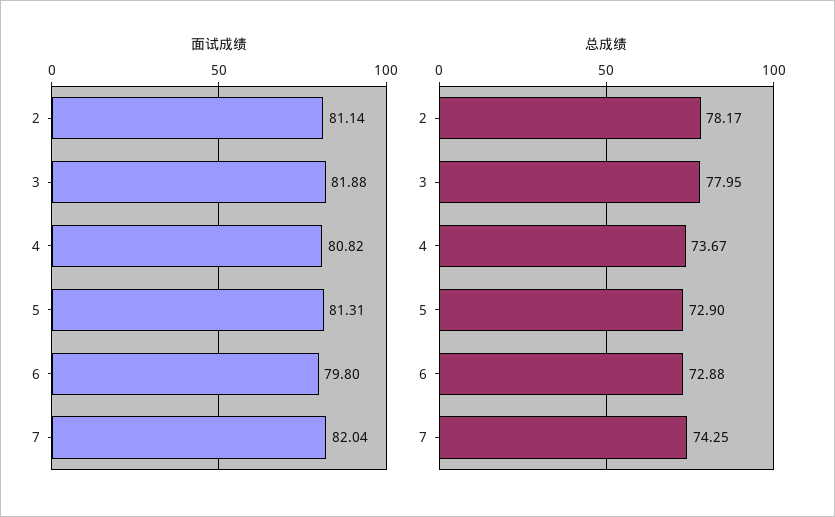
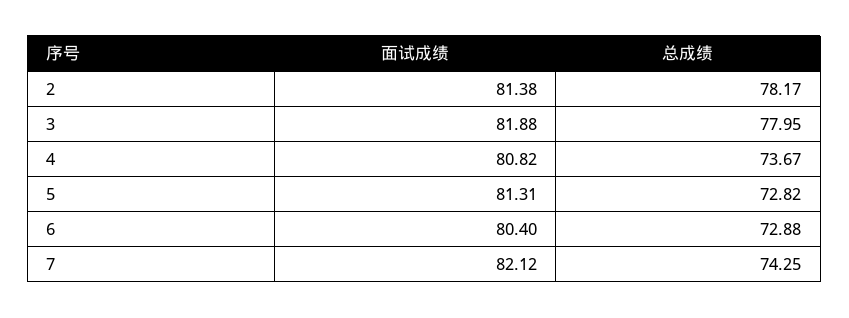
  {
    "面试成绩": {
-     "2": 81.14,
+     "2": 81.38,
      "3": 81.88,
      "4": 80.82,
      "5": 81.31,
-     "6": 79.8,
+     "6": 80.4,
-     "7": 82.04
+     "7": 82.12
    },
    "总成绩": {
      "2": 78.17,
      "3": 77.95,
      "4": 73.67,
-     "5": 72.9,
+     "5": 72.82,
      "6": 72.88,
      "7": 74.25
    }
  }

